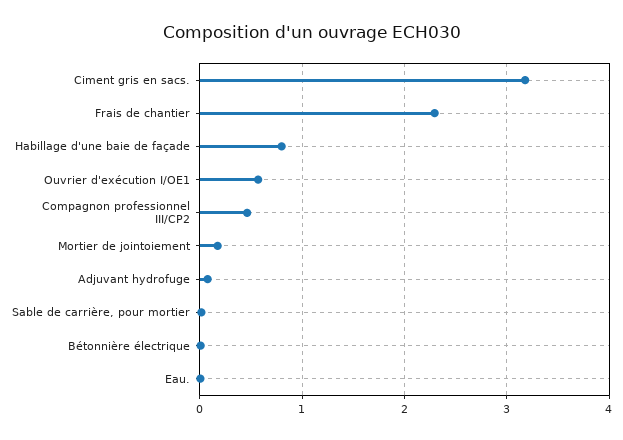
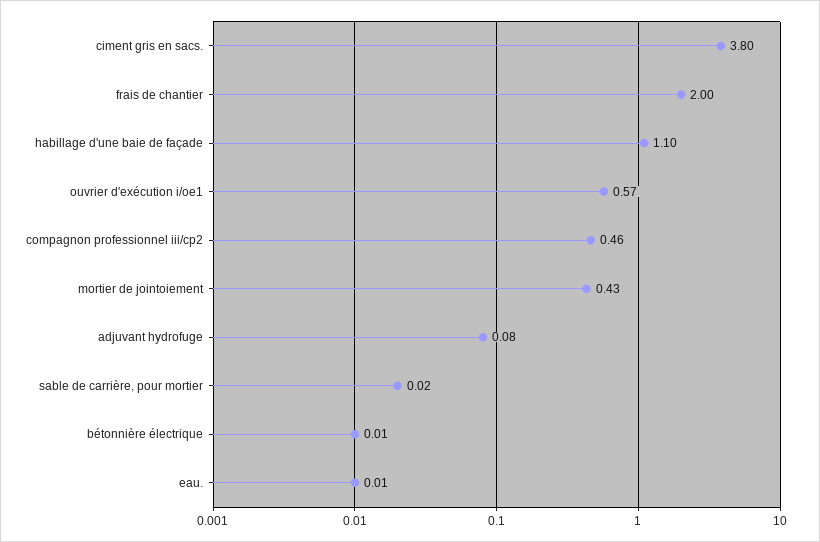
  {
-   "Ciment gris en sacs.": 3.2,
+   "Ciment gris en sacs.": 3.8,
-   "Frais de chantier": 2.3,
+   "Frais de chantier": 2,
-   "Habillage d'une baie de façade": 0.8,
+   "Habillage d'une baie de façade": 1.1,
    "Ouvrier d'exécution I/OE1": 0.57,
    "Compagnon professionnel III/CP2": 0.46,
-   "Mortier de jointoiement": 0.2,
+   "Mortier de jointoiement": 0.43,
    "Adjuvant hydrofuge": 0.08,
    "Sable de carrière, pour mortier": 0.02,
    "Bétonnière électrique": 0.01,
    "Eau.": 0.01
  }

